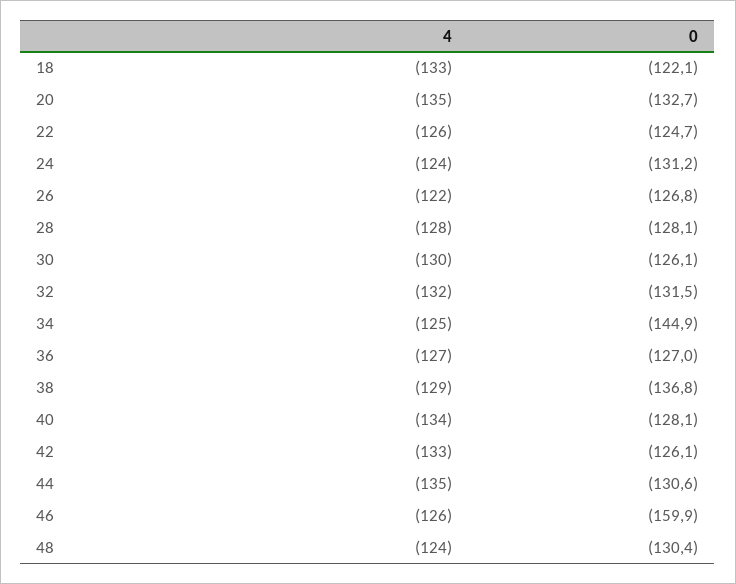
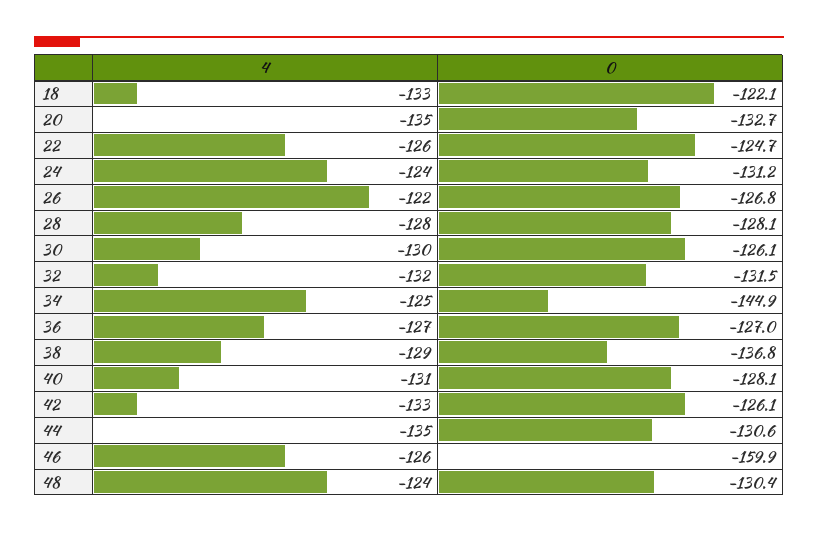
  {
    "4": {
      "18": -133,
      "20": -135,
      "22": -126,
      "24": -124,
      "26": -122,
      "28": -128,
      "30": -130,
      "32": -132,
      "34": -125,
      "36": -127,
      "38": -129,
-     "40": -134,
+     "40": -131,
      "42": -133,
      "44": -135,
      "46": -126,
      "48": -124
    },
    "0": {
      "18": -122.1,
      "20": -132.7,
      "22": -124.7,
      "24": -131.2,
      "26": -126.8,
      "28": -128.1,
      "30": -126.1,
      "32": -131.5,
      "34": -144.9,
      "36": -127,
      "38": -136.8,
      "40": -128.1,
      "42": -126.1,
      "44": -130.6,
      "46": -159.9,
      "48": -130.4
    }
  }

